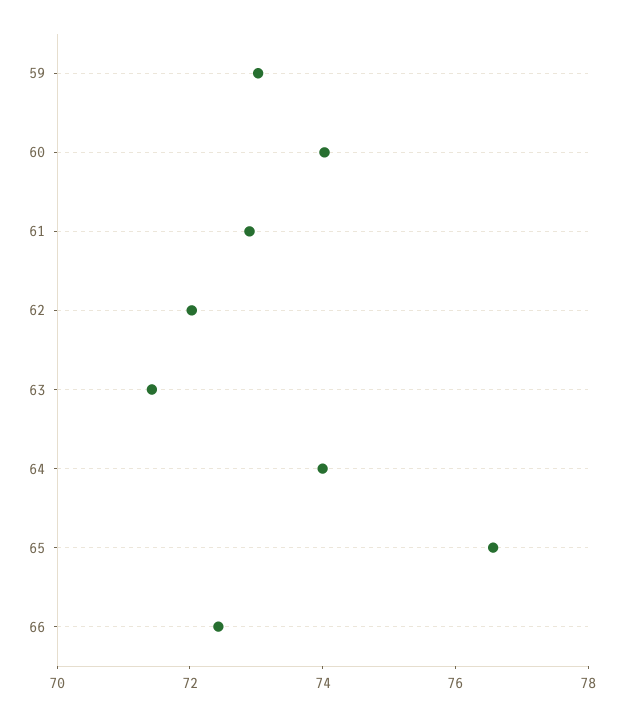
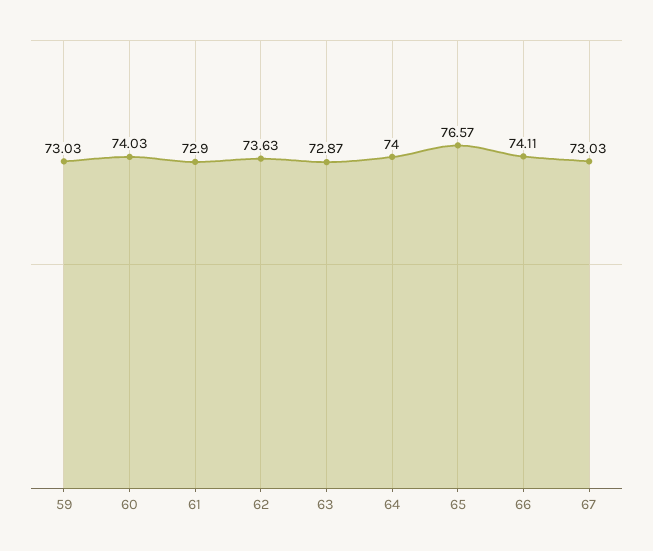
  {
    "59": 73.03,
    "60": 74.03,
    "61": 72.9,
-   "62": 72,
+   "62": 73.63,
-   "63": 71.5,
+   "63": 72.87,
    "64": 74,
    "65": 76.57,
-   "66": 72.5
+   "66": 74.11,
+   "67": 73.03
  }

